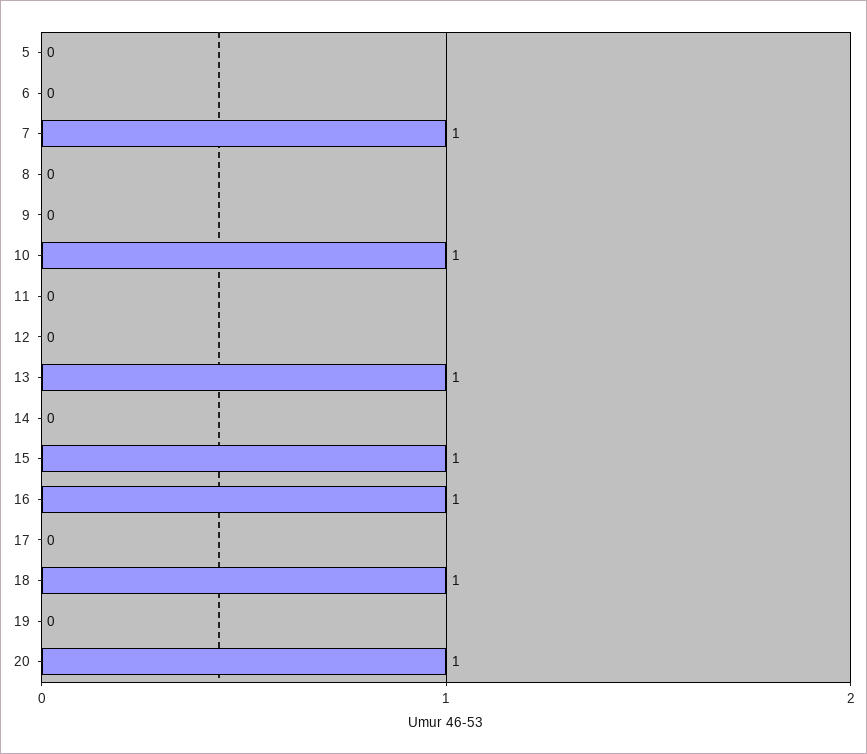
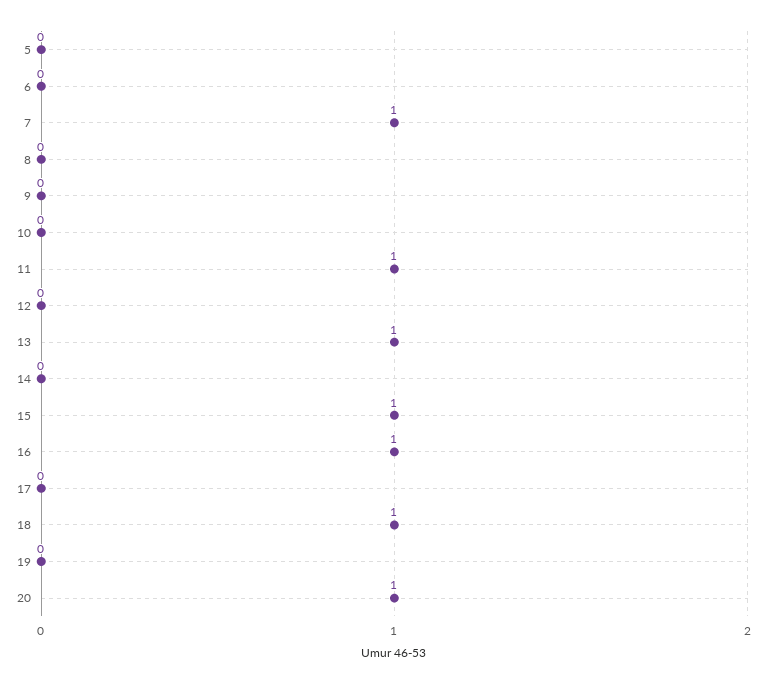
  {
    "5": 0,
    "6": 0,
    "7": 1,
    "8": 0,
    "9": 0,
-   "10": 1,
+   "10": 0,
-   "11": 0,
+   "11": 1,
    "12": 0,
    "13": 1,
    "14": 0,
    "15": 1,
    "16": 1,
    "17": 0,
    "18": 1,
    "19": 0,
    "20": 1
  }

